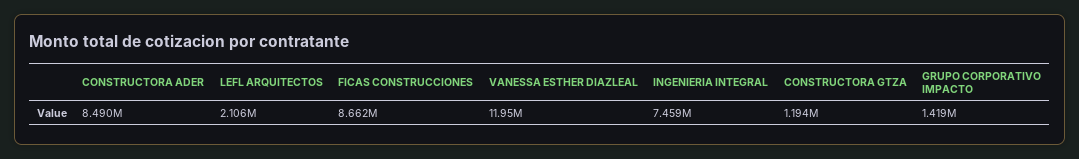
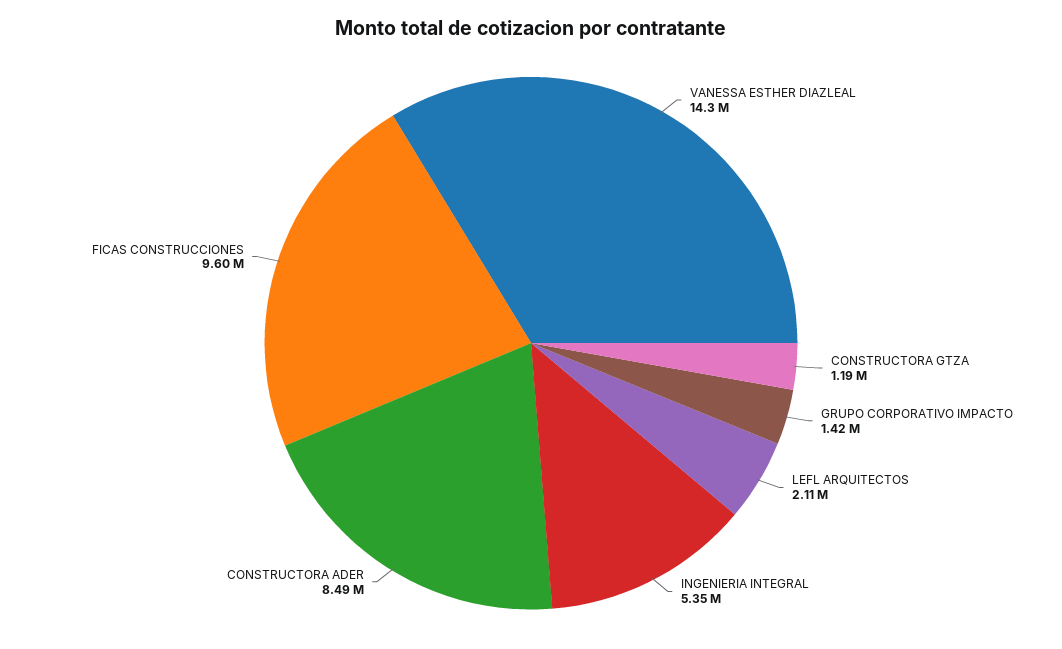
  {
    "CONSTRUCTORA ADER": 8490000,
    "LEFL ARQUITECTOS": 2106000,
-   "FICAS CONSTRUCCIONES": 8662000,
+   "FICAS CONSTRUCCIONES": 9600000,
-   "VANESSA ESTHER DIAZLEAL": 11950000,
+   "VANESSA ESTHER DIAZLEAL": 14300000,
-   "INGENIERIA INTEGRAL": 7459000,
+   "INGENIERIA INTEGRAL": 5350000,
    "CONSTRUCTORA GTZA": 1194000,
    "GRUPO CORPORATIVO IMPACTO": 1419000
  }

